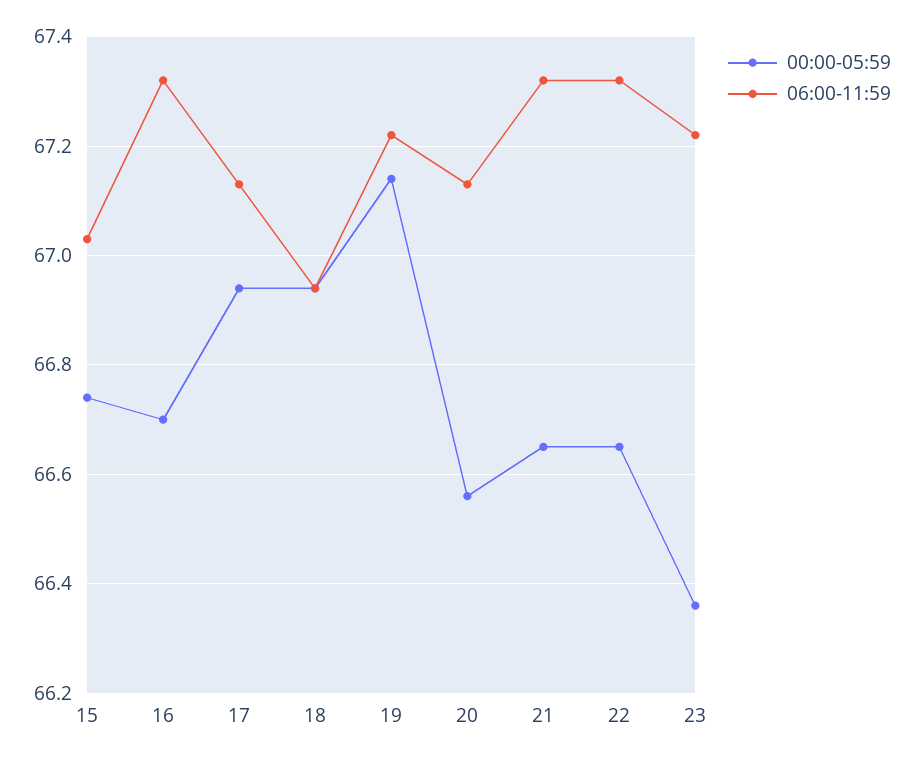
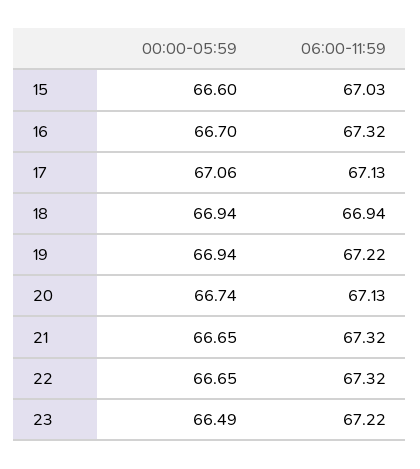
  {
    "00:00-05:59": {
-     "15": 66.75,
+     "15": 66.6,
      "16": 66.7,
-     "17": 66.95,
+     "17": 67.06,
      "18": 66.94,
-     "19": 67.15,
+     "19": 66.94,
-     "20": 66.55,
+     "20": 66.74,
      "21": 66.65,
      "22": 66.65,
-     "23": 66.35
+     "23": 66.49
    },
    "06:00-11:59": {
      "15": 67.03,
      "16": 67.32,
      "17": 67.13,
      "18": 66.94,
      "19": 67.22,
      "20": 67.13,
      "21": 67.32,
      "22": 67.32,
      "23": 67.22
    }
  }

